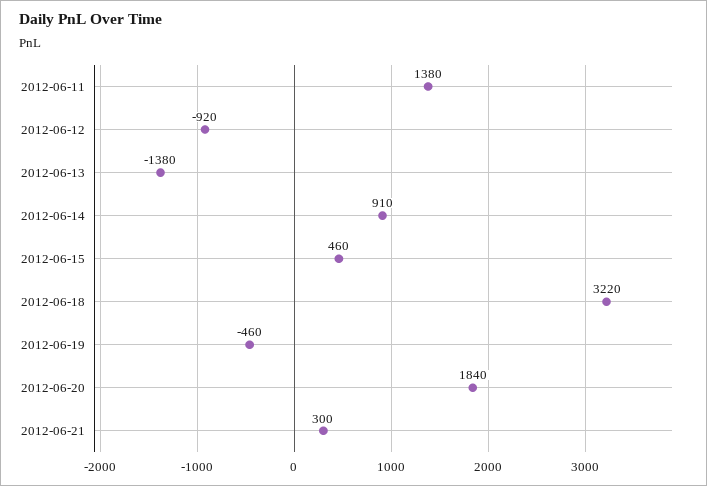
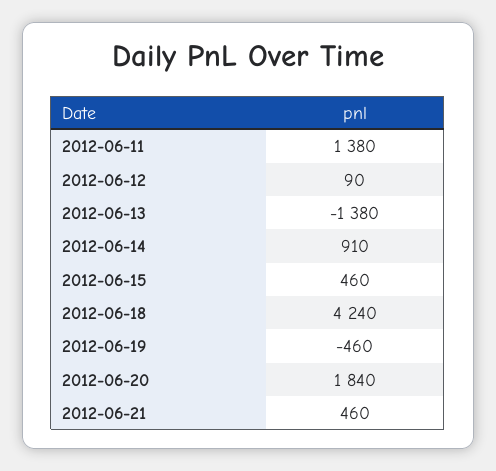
  {
    "2012-06-11": 1380,
-   "2012-06-12": -920,
+   "2012-06-12": 90,
    "2012-06-13": -1380,
    "2012-06-14": 910,
    "2012-06-15": 460,
-   "2012-06-18": 3220,
+   "2012-06-18": 4240,
    "2012-06-19": -460,
    "2012-06-20": 1840,
-   "2012-06-21": 300
+   "2012-06-21": 460
  }

